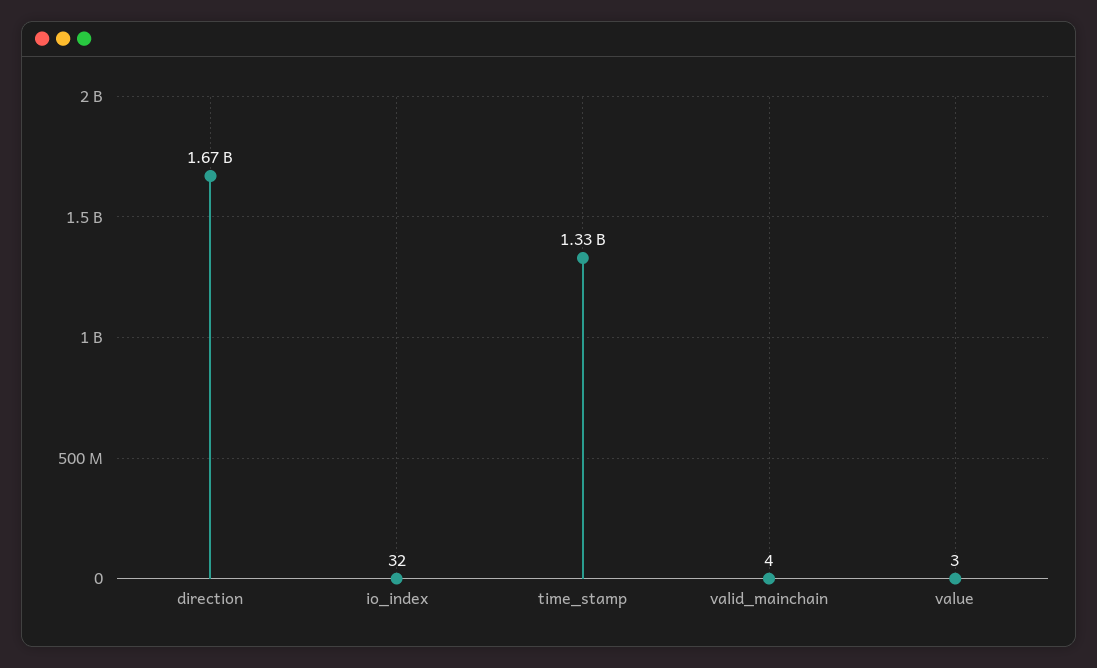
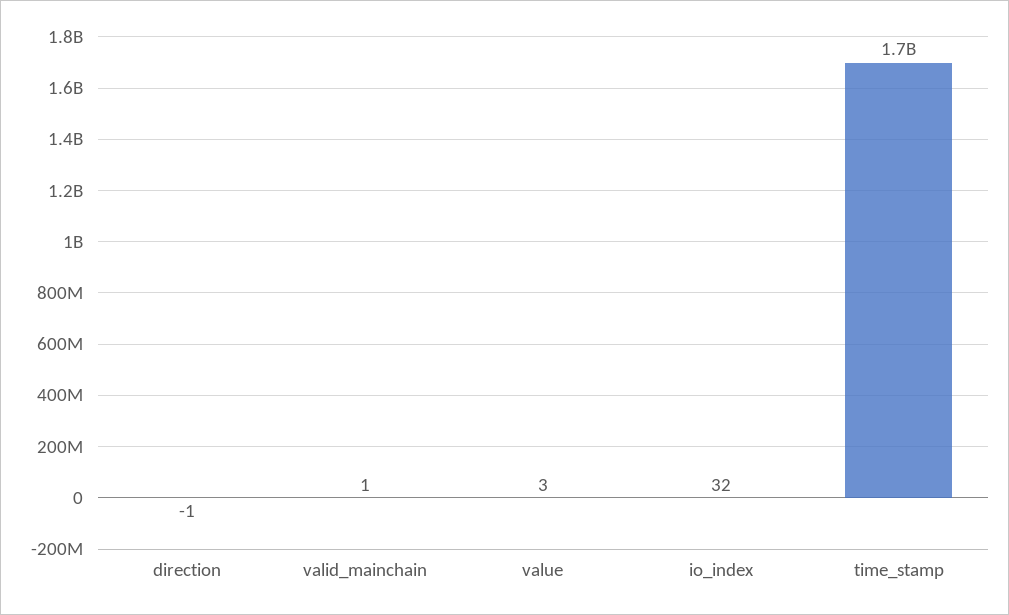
  {
-   "direction": 1670000000,
+   "direction": -1,
    "io_index": 32,
-   "time_stamp": 1330000000,
+   "time_stamp": 1700000000,
-   "valid_mainchain": 4,
+   "valid_mainchain": 1,
    "value": 3
  }

